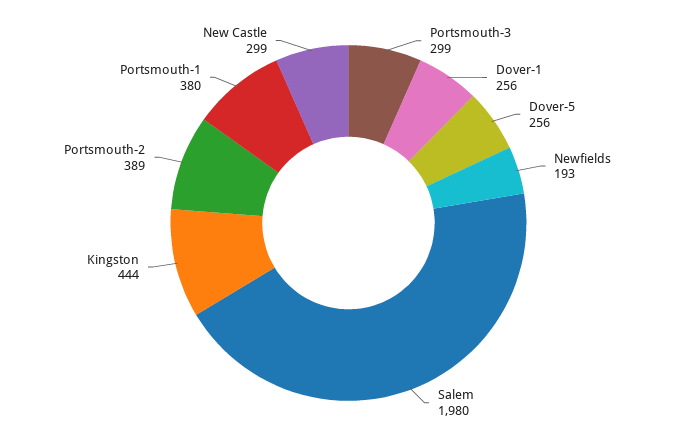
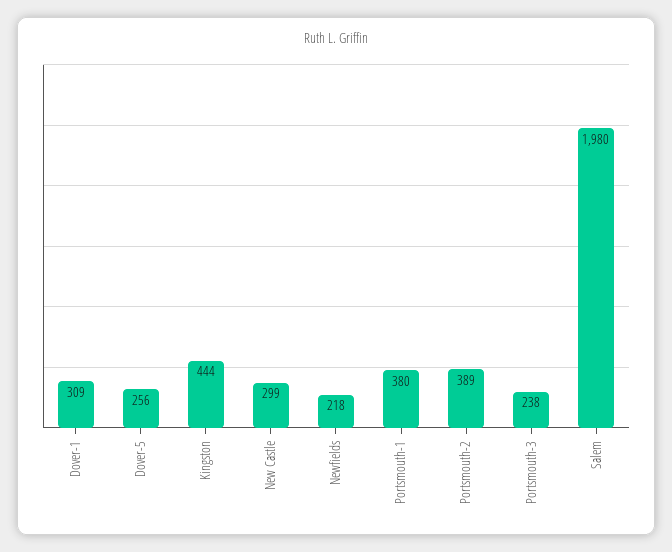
  {
-   "Portsmouth-3": 299,
+   "Portsmouth-3": 238,
-   "Dover-1": 256,
+   "Dover-1": 309,
    "Dover-5": 256,
-   "Newfields": 193,
+   "Newfields": 218,
    "Salem": 1980,
    "Kingston": 444,
    "Portsmouth-2": 389,
    "Portsmouth-1": 380,
    "New Castle": 299
  }

